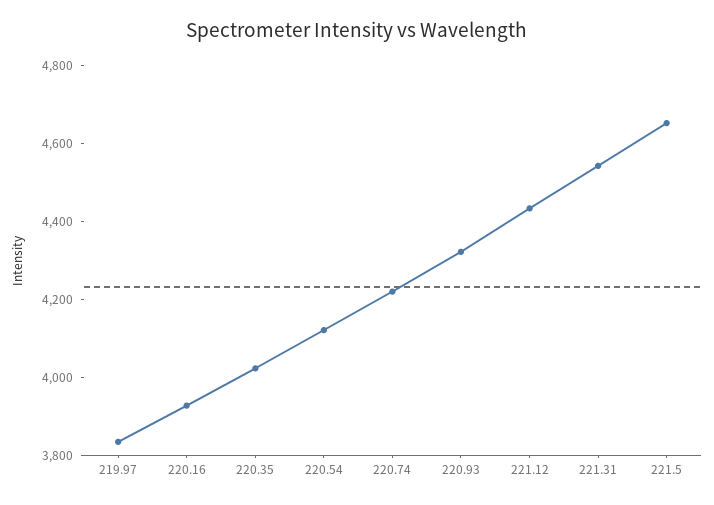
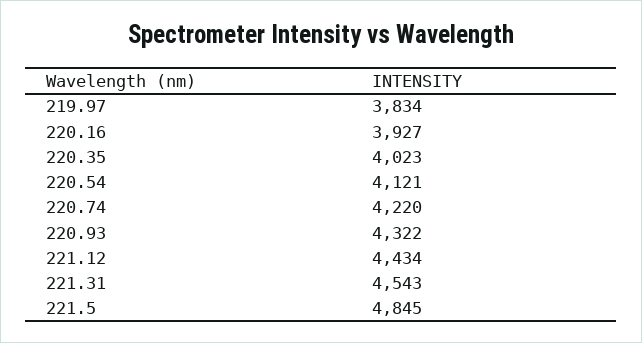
  {
    "219.97": 3834,
    "220.16": 3927,
    "220.35": 4023,
    "220.54": 4121,
    "220.74": 4220,
    "220.93": 4322,
    "221.12": 4434,
    "221.31": 4543,
-   "221.5": 4650
+   "221.5": 4845
  }

